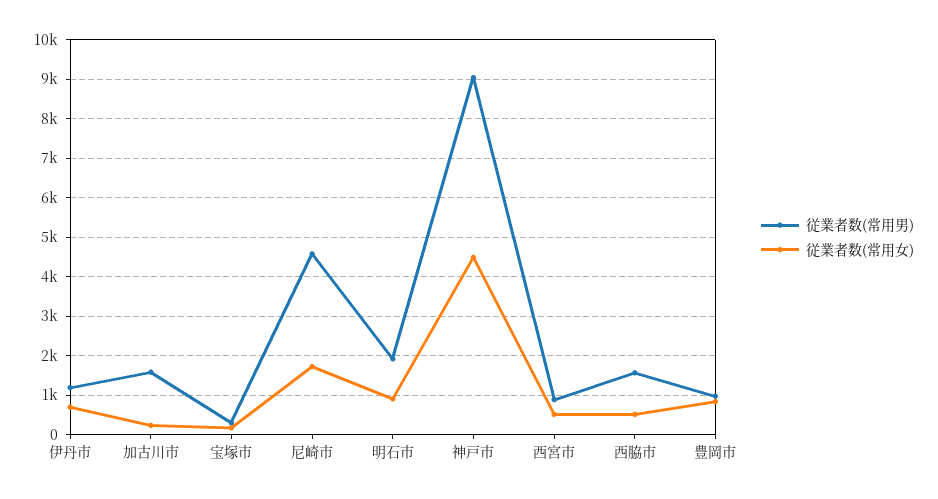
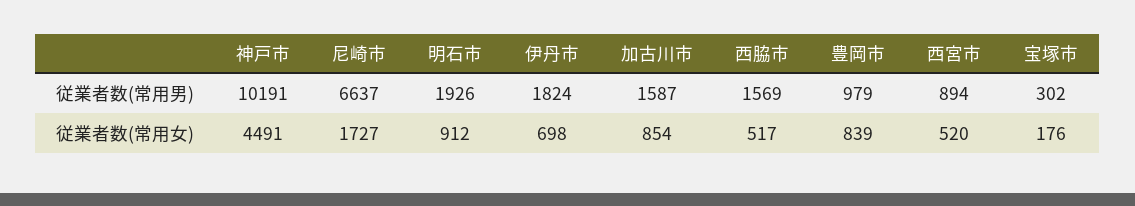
  {
    "従業者数(常用男)": {
-     "伊丹市": 1200,
+     "伊丹市": 1824,
      "加古川市": 1587,
      "宝塚市": 302,
-     "尼崎市": 4600,
+     "尼崎市": 6637,
      "明石市": 1926,
-     "神戸市": 9000,
+     "神戸市": 10191,
      "西宮市": 894,
      "西脇市": 1569,
      "豊岡市": 979
    },
    "従業者数(常用女)": {
      "伊丹市": 698,
-     "加古川市": 200,
+     "加古川市": 854,
      "宝塚市": 176,
      "尼崎市": 1727,
      "明石市": 912,
      "神戸市": 4491,
      "西宮市": 520,
      "西脇市": 517,
      "豊岡市": 839
    }
  }

